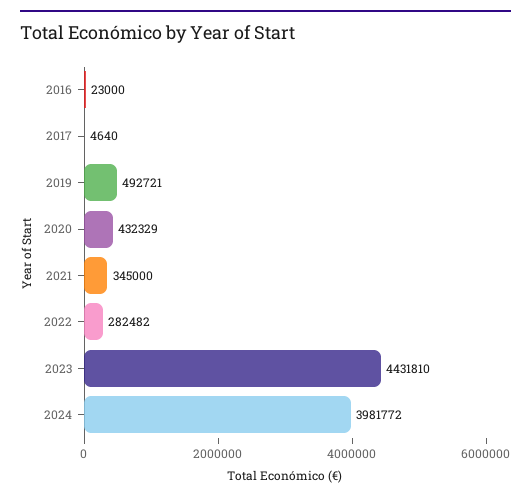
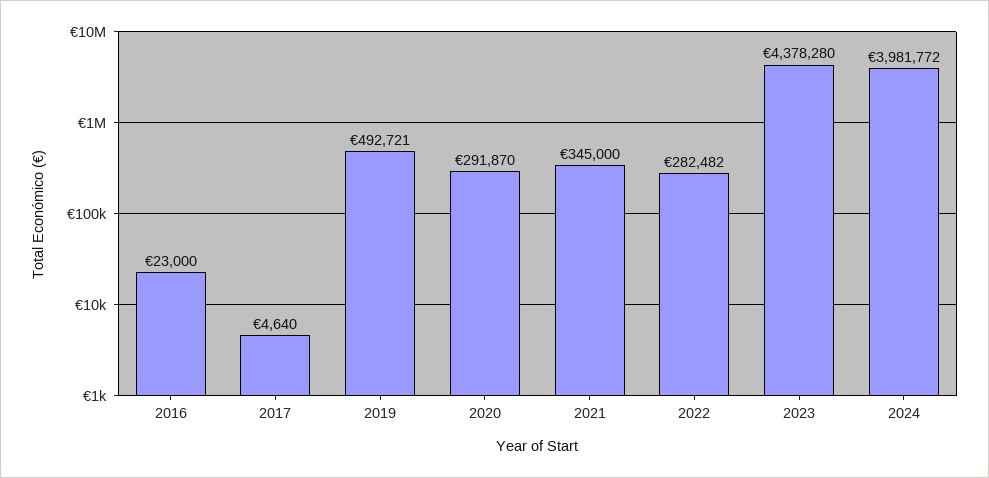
  {
    "2016": 23000,
    "2017": 4640,
    "2019": 492721,
-   "2020": 432329,
+   "2020": 291870,
    "2021": 345000,
    "2022": 282482,
-   "2023": 4431810,
+   "2023": 4378280,
    "2024": 3981772
  }

